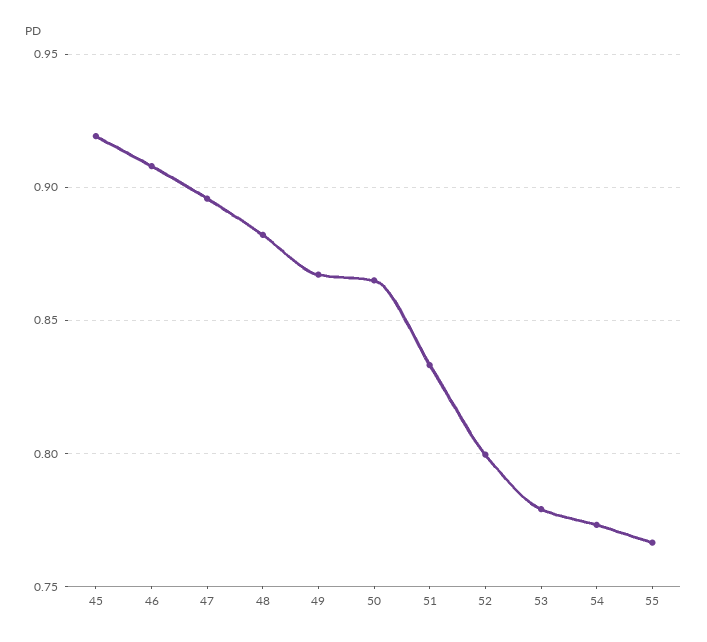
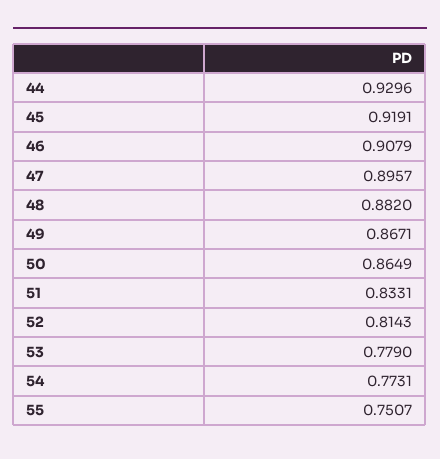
  {
    "45": 0.9191,
    "46": 0.9079,
    "47": 0.8957,
    "48": 0.882,
    "49": 0.8671,
    "50": 0.8649,
    "51": 0.8331,
-   "52": 0.8,
+   "52": 0.8143,
    "53": 0.779,
    "54": 0.7731,
-   "55": 0.765
+   "55": 0.7507,
+   "44": 0.9296
  }

